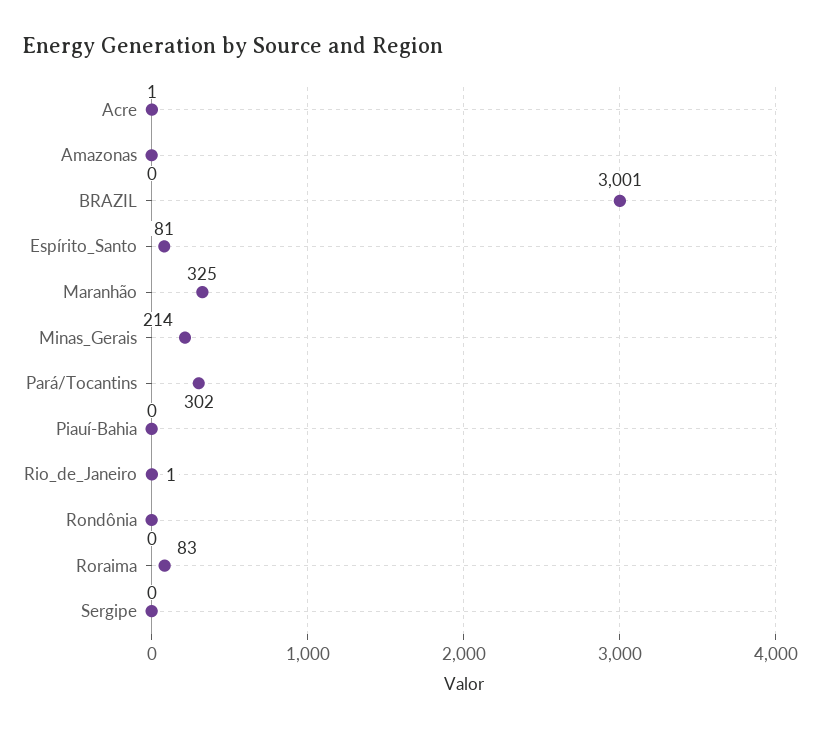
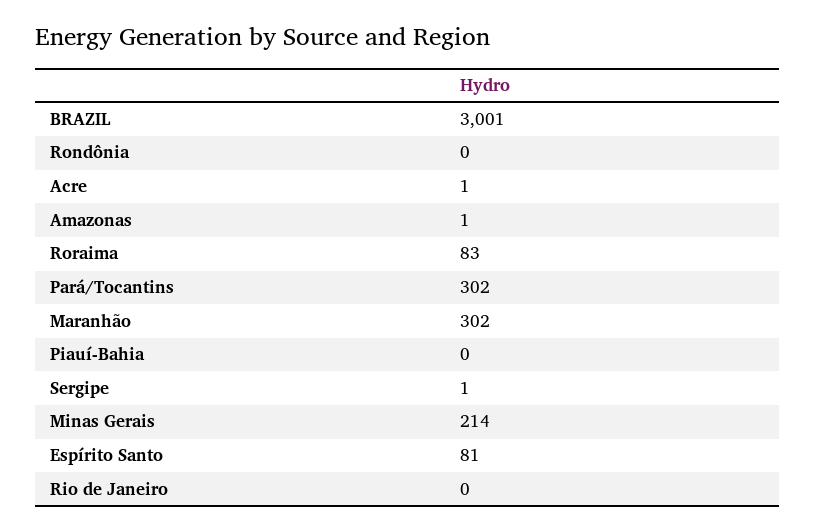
  {
    "Acre": 1,
-   "Amazonas": 0,
+   "Amazonas": 1,
    "BRAZIL": 3001,
    "Espírito_Santo": 81,
-   "Maranhão": 325,
+   "Maranhão": 302,
    "Minas_Gerais": 214,
    "Pará/Tocantins": 302,
    "Piauí-Bahia": 0,
-   "Rio_de_Janeiro": 1,
+   "Rio_de_Janeiro": 0,
    "Rondônia": 0,
    "Roraima": 83,
-   "Sergipe": 0
+   "Sergipe": 1
  }

